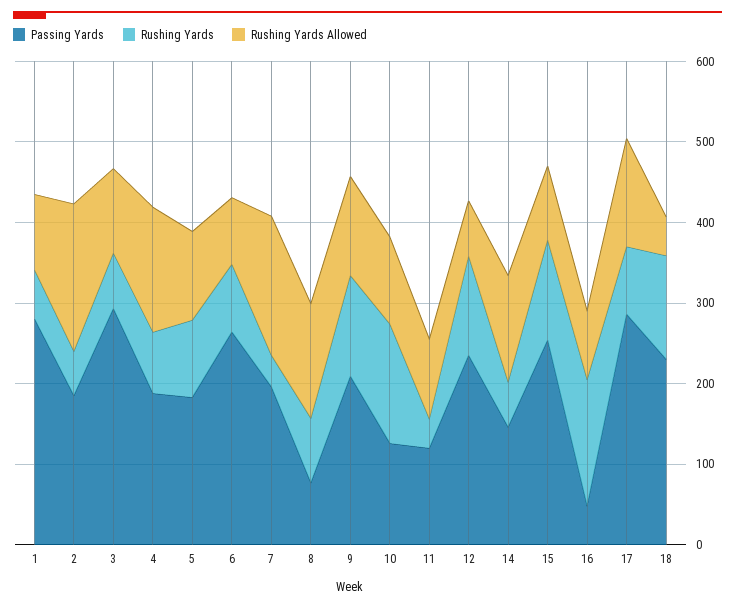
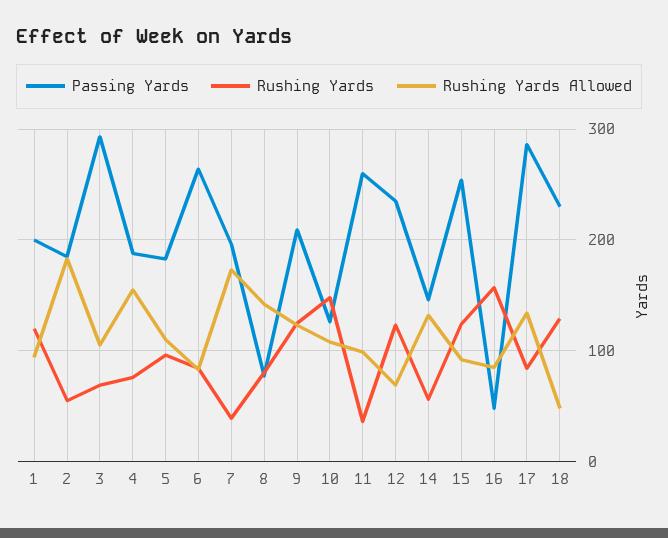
  {
    "Passing Yards": {
-     "1": 280,
+     "1": 200,
      "2": 190,
      "3": 290,
      "4": 190,
      "5": 180,
      "6": 260,
      "7": 200,
      "8": 80,
      "9": 210,
      "10": 130,
-     "11": 120,
+     "11": 260,
      "12": 240,
      "14": 150,
      "15": 250,
      "16": 50,
      "17": 290,
      "18": 230
    },
    "Rushing Yards": {
-     "1": 60,
+     "1": 120,
      "2": 60,
      "3": 70,
      "4": 80,
      "5": 100,
      "6": 80,
      "7": 40,
      "8": 80,
      "9": 130,
      "10": 150,
      "11": 40,
      "12": 120,
      "14": 60,
      "15": 120,
      "16": 160,
      "17": 80,
      "18": 130
    },
    "Rushing Yards Allowed": {
      "1": 90,
      "2": 180,
      "3": 110,
      "4": 160,
      "5": 110,
      "6": 80,
      "7": 170,
      "8": 140,
      "9": 120,
      "10": 110,
      "11": 100,
      "12": 70,
      "14": 130,
      "15": 90,
      "16": 90,
      "17": 130,
      "18": 50
    }
  }

